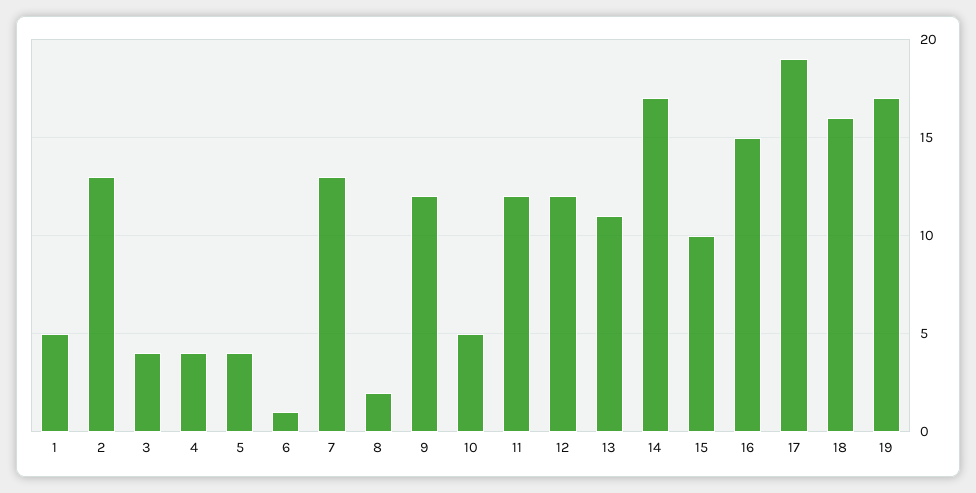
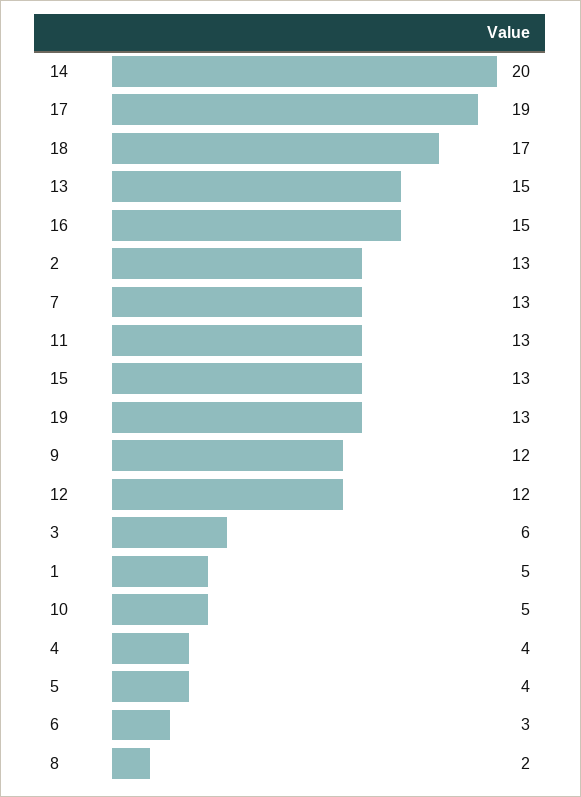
  {
    "1": 5,
    "2": 13,
-   "3": 4,
+   "3": 6,
    "4": 4,
    "5": 4,
-   "6": 1,
+   "6": 3,
    "7": 13,
    "8": 2,
    "9": 12,
    "10": 5,
-   "11": 12,
+   "11": 13,
    "12": 12,
-   "13": 11,
+   "13": 15,
-   "14": 17,
+   "14": 20,
-   "15": 10,
+   "15": 13,
    "16": 15,
    "17": 19,
-   "18": 16,
+   "18": 17,
-   "19": 17
+   "19": 13
  }

